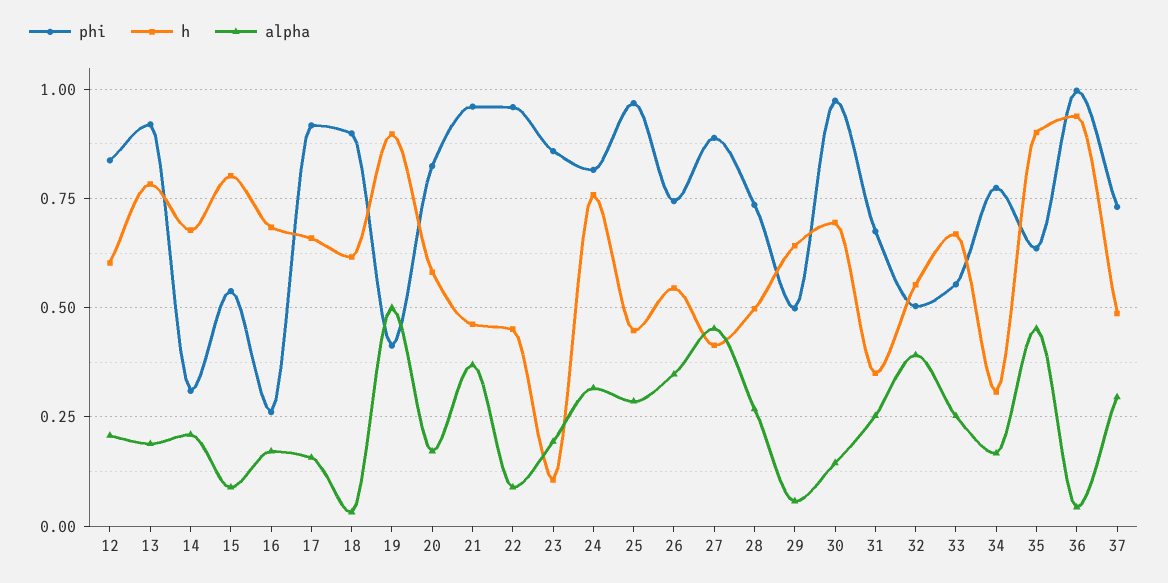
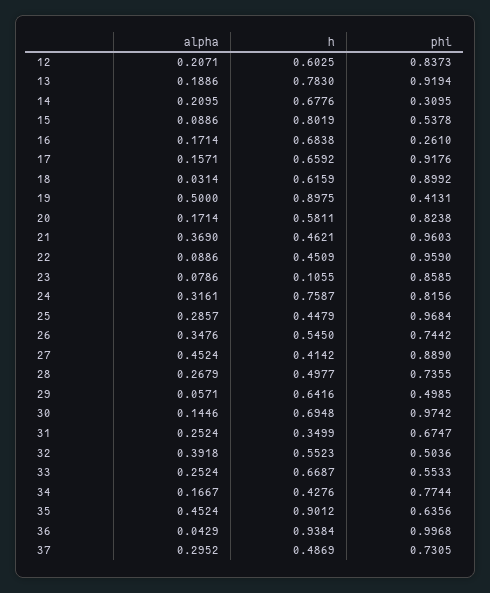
  {
    "phi": {
      "12": 0.8373,
      "13": 0.9194,
      "14": 0.3095,
      "15": 0.5378,
      "16": 0.261,
      "17": 0.9176,
      "18": 0.8992,
      "19": 0.4131,
      "20": 0.8238,
      "21": 0.9603,
      "22": 0.959,
      "23": 0.8585,
      "24": 0.8156,
      "25": 0.9684,
      "26": 0.7442,
      "27": 0.889,
      "28": 0.7355,
      "29": 0.4985,
      "30": 0.9742,
      "31": 0.6747,
      "32": 0.5036,
      "33": 0.5533,
      "34": 0.7744,
      "35": 0.6356,
      "36": 0.9968,
      "37": 0.7305
    },
    "h": {
      "12": 0.6025,
      "13": 0.783,
      "14": 0.6776,
      "15": 0.8019,
      "16": 0.6838,
      "17": 0.6592,
      "18": 0.6159,
      "19": 0.8975,
      "20": 0.5811,
      "21": 0.4621,
      "22": 0.4509,
      "23": 0.1055,
      "24": 0.7587,
      "25": 0.4479,
      "26": 0.545,
      "27": 0.4142,
      "28": 0.4977,
      "29": 0.6416,
      "30": 0.6948,
      "31": 0.3499,
      "32": 0.5523,
      "33": 0.6687,
-     "34": 0.3,
+     "34": 0.4276,
      "35": 0.9012,
      "36": 0.9384,
      "37": 0.4869
    },
    "alpha": {
      "12": 0.2071,
      "13": 0.1886,
      "14": 0.2095,
      "15": 0.0886,
      "16": 0.1714,
      "17": 0.1571,
      "18": 0.0314,
      "19": 0.5,
      "20": 0.1714,
      "21": 0.369,
      "22": 0.0886,
-     "23": 0.2,
+     "23": 0.0786,
      "24": 0.3161,
      "25": 0.2857,
      "26": 0.3476,
      "27": 0.4524,
      "28": 0.2679,
      "29": 0.0571,
      "30": 0.1446,
      "31": 0.2524,
      "32": 0.3918,
      "33": 0.2524,
      "34": 0.1667,
      "35": 0.4524,
      "36": 0.0429,
      "37": 0.2952
    }
  }

